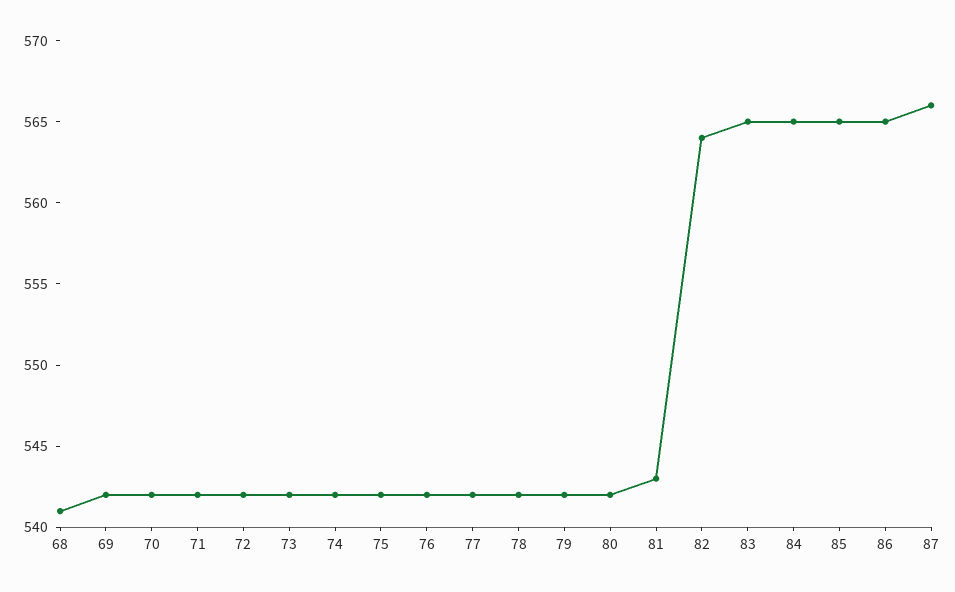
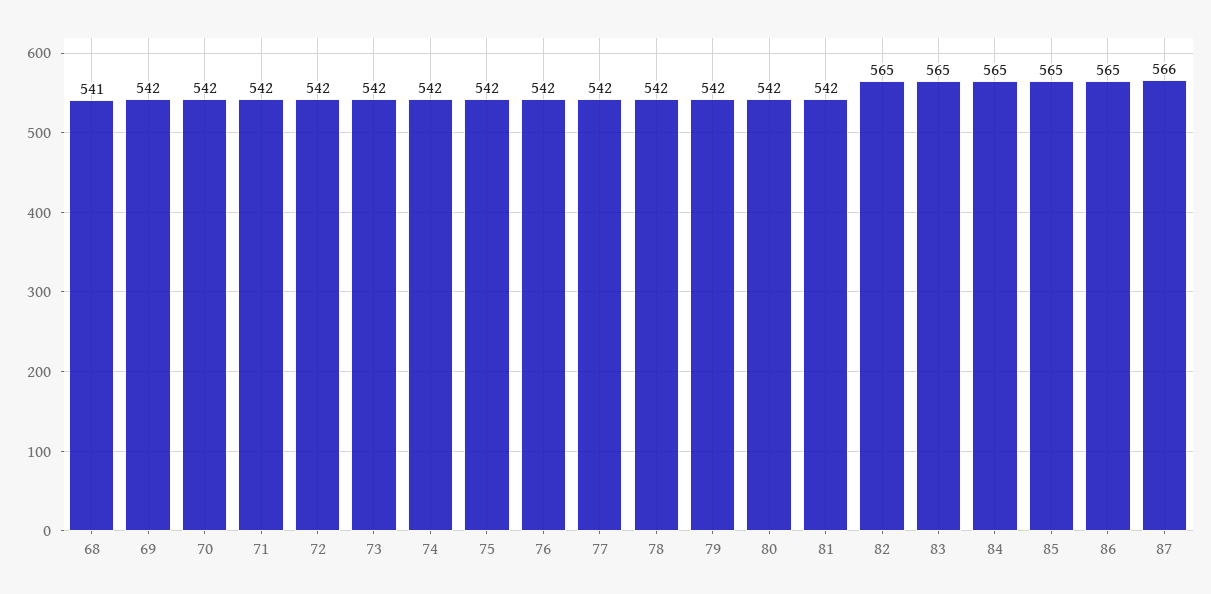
  {
    "68": 541,
    "69": 542,
    "70": 542,
    "71": 542,
    "72": 542,
    "73": 542,
    "74": 542,
    "75": 542,
    "76": 542,
    "77": 542,
    "78": 542,
    "79": 542,
    "80": 542,
-   "81": 543,
+   "81": 542,
-   "82": 564,
+   "82": 565,
    "83": 565,
    "84": 565,
    "85": 565,
    "86": 565,
    "87": 566
  }

